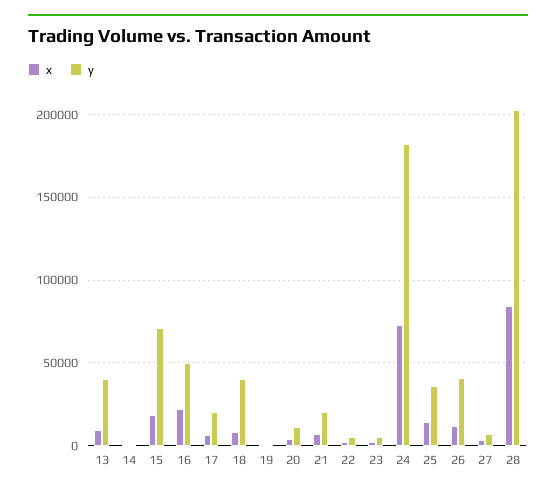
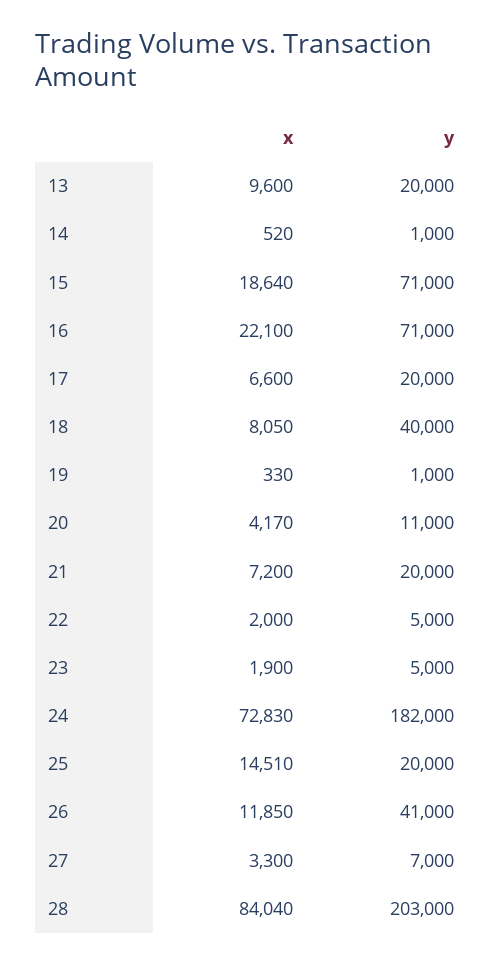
  {
    "x": {
      "13": 9600,
      "14": 520,
      "15": 18640,
      "16": 22100,
      "17": 6600,
      "18": 8050,
      "19": 330,
      "20": 4170,
      "21": 7200,
      "22": 2000,
      "23": 1900,
      "24": 72830,
      "25": 14510,
      "26": 11850,
      "27": 3300,
      "28": 84040
    },
    "y": {
-     "13": 40000,
+     "13": 20000,
      "14": 1000,
      "15": 71000,
-     "16": 50000,
+     "16": 71000,
      "17": 20000,
      "18": 40000,
      "19": 1000,
      "20": 11000,
      "21": 20000,
      "22": 5000,
      "23": 5000,
      "24": 182000,
-     "25": 35000,
+     "25": 20000,
      "26": 41000,
      "27": 7000,
      "28": 203000
    }
  }

